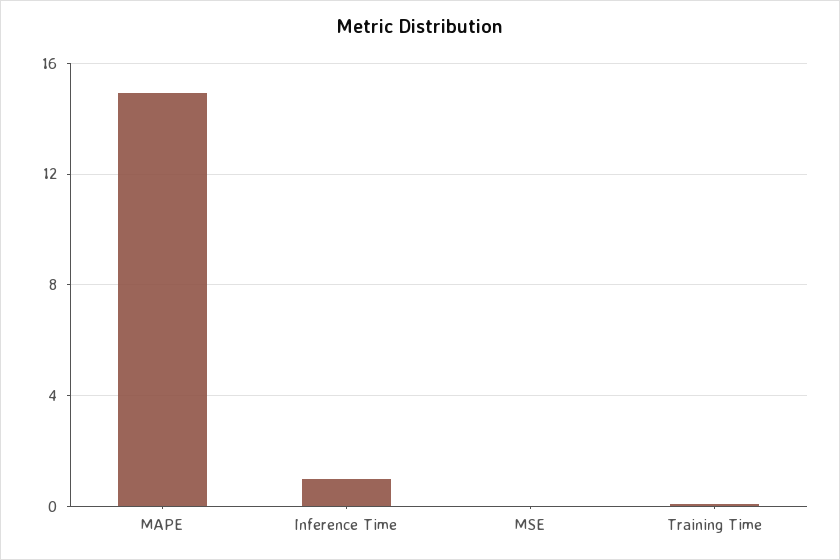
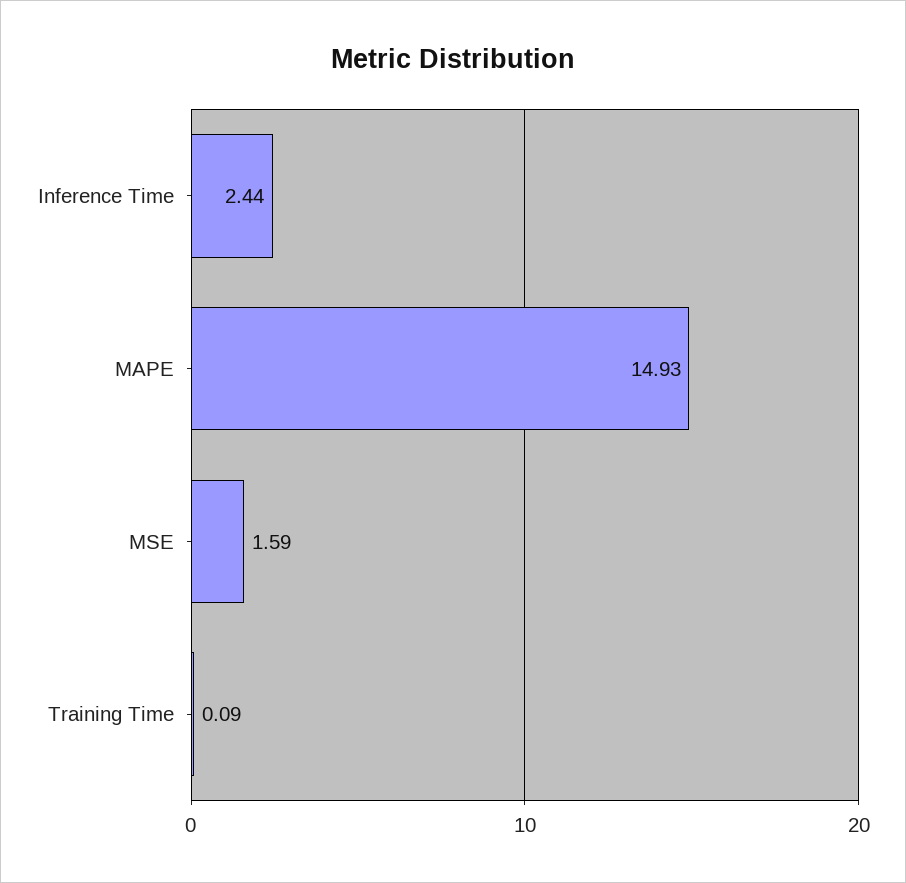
  {
    "MAPE": 14.93,
-   "Inference Time": 1,
+   "Inference Time": 2.44,
-   "MSE": 0,
+   "MSE": 1.59,
    "Training Time": 0.09
  }

